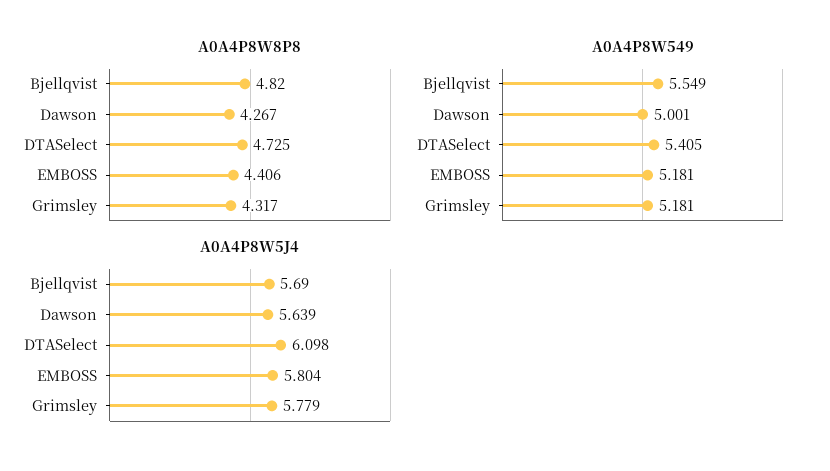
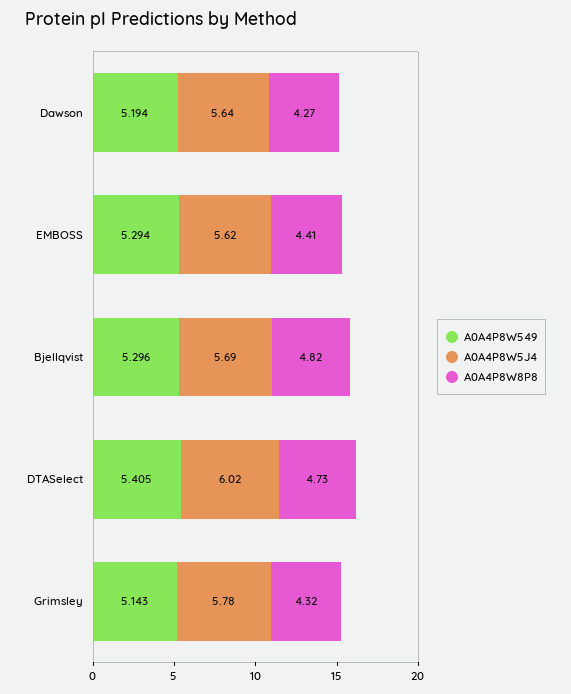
  {
    "A0A4P8W8P8": {
      "Bjellqvist": 4.82,
      "Dawson": 4.267,
      "DTASelect": 4.725,
      "EMBOSS": 4.406,
      "Grimsley": 4.317
    },
    "A0A4P8W549": {
-     "Bjellqvist": 5.549,
+     "Bjellqvist": 5.296,
-     "Dawson": 5.001,
+     "Dawson": 5.194,
      "DTASelect": 5.405,
-     "EMBOSS": 5.181,
+     "EMBOSS": 5.294,
-     "Grimsley": 5.181
+     "Grimsley": 5.143
    },
    "A0A4P8W5J4": {
      "Bjellqvist": 5.69,
      "Dawson": 5.639,
-     "DTASelect": 6.098,
+     "DTASelect": 6.02,
-     "EMBOSS": 5.804,
+     "EMBOSS": 5.62,
      "Grimsley": 5.779
    }
  }

